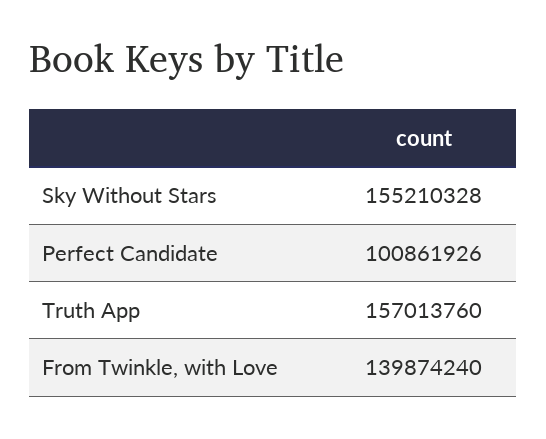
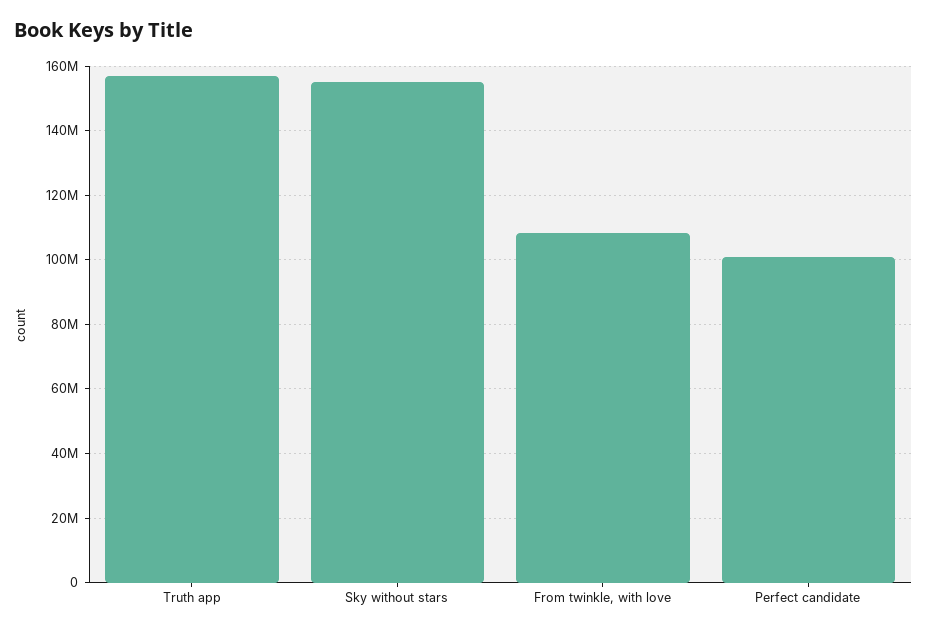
  {
    "Sky Without Stars": 155210328,
    "Perfect Candidate": 100861926,
    "Truth App": 157013760,
-   "From Twinkle, with Love": 139874240
+   "From Twinkle, with Love": 108000000
  }

